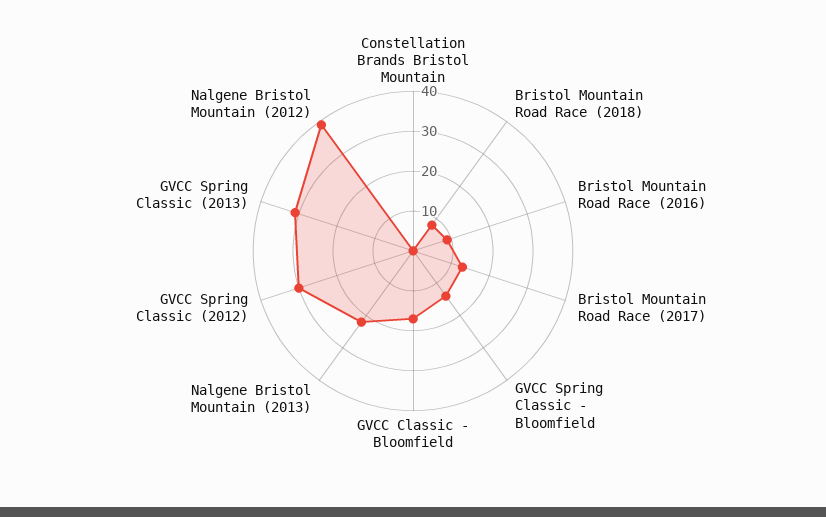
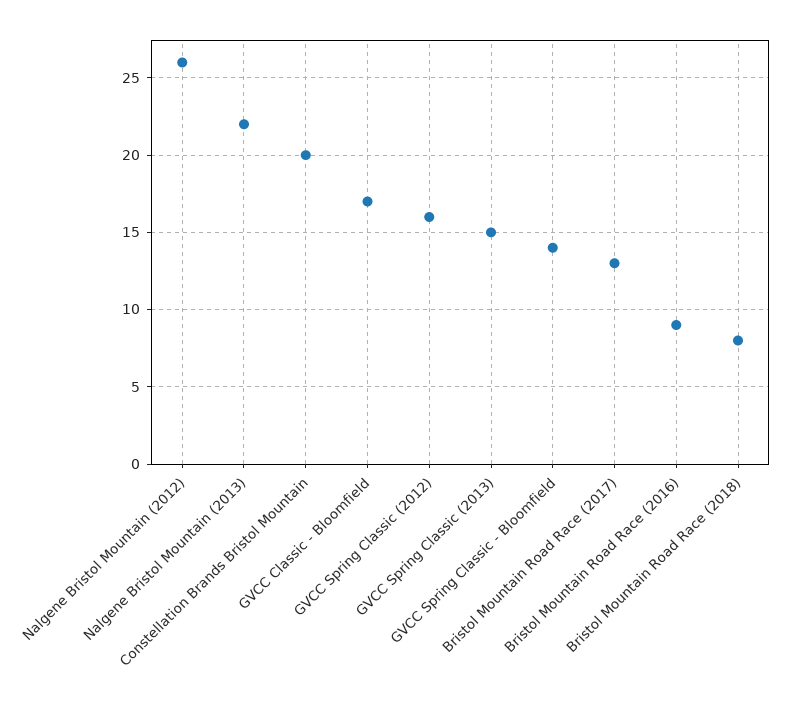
  {
-   "Constellation Brands Bristol Mountain": 0,
+   "Constellation Brands Bristol Mountain": 20,
    "Bristol Mountain Road Race (2018)": 8,
    "Bristol Mountain Road Race (2016)": 9,
    "Bristol Mountain Road Race (2017)": 13,
    "GVCC Spring Classic - Bloomfield": 14,
    "GVCC Classic - Bloomfield": 17,
    "Nalgene Bristol Mountain (2013)": 22,
-   "GVCC Spring Classic (2012)": 30,
+   "GVCC Spring Classic (2012)": 16,
-   "GVCC Spring Classic (2013)": 30,
+   "GVCC Spring Classic (2013)": 15,
-   "Nalgene Bristol Mountain (2012)": 40
+   "Nalgene Bristol Mountain (2012)": 26
  }

